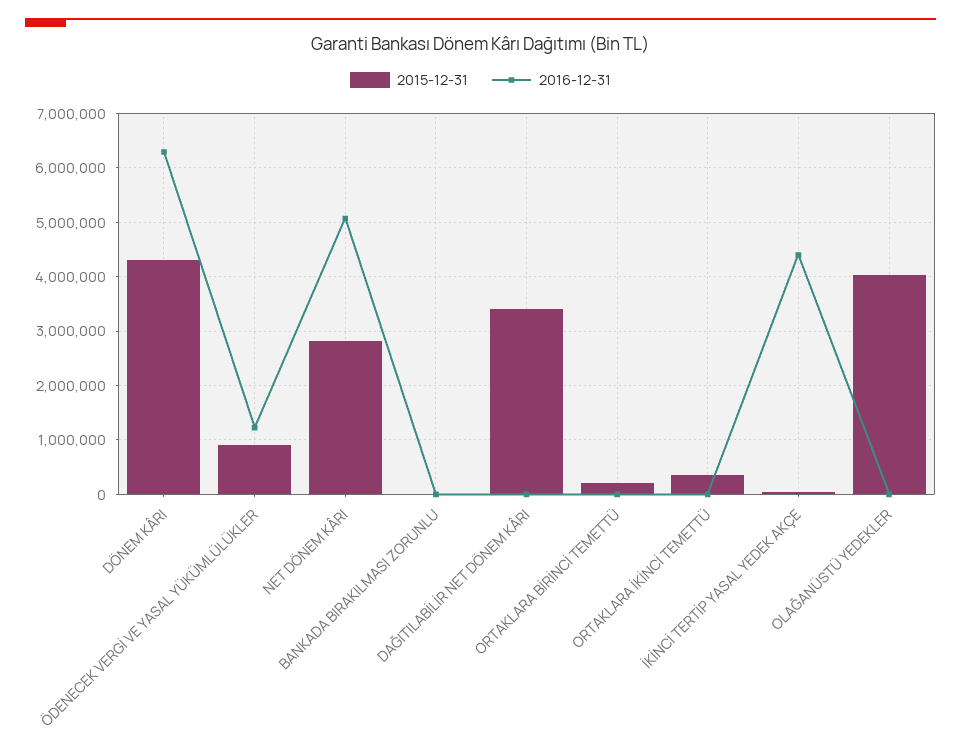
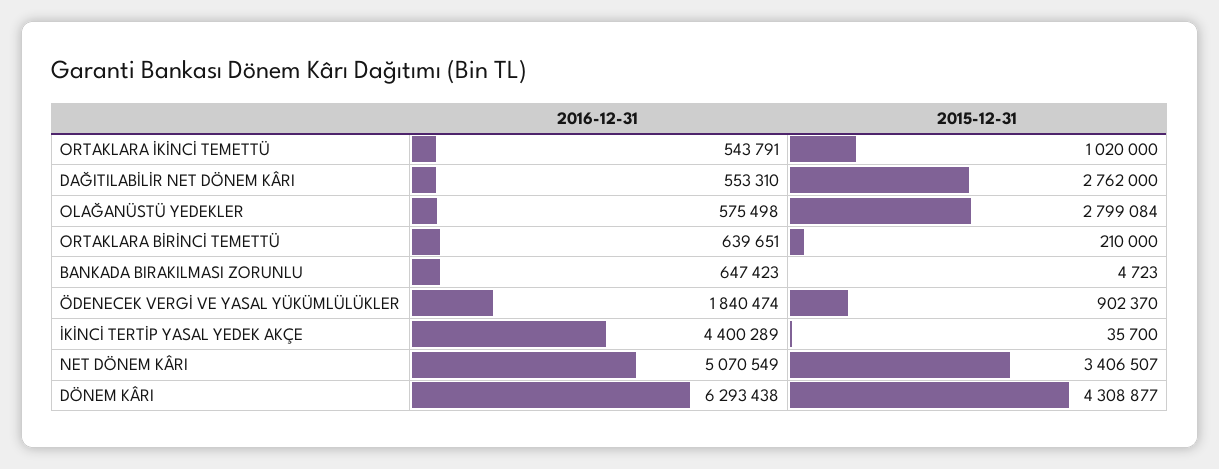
  {
    "2015-12-31": {
      "DÖNEM KÂRI": 4308877,
      "ÖDENECEK VERGİ VE YASAL YÜKÜMLÜLÜKLER": 902370,
-     "NET DÖNEM KÂRI": 2800000,
+     "NET DÖNEM KÂRI": 3406507,
      "BANKADA BIRAKILMASI ZORUNLU": 4723,
-     "DAĞITILABİLİR NET DÖNEM KÂRI": 3400000,
+     "DAĞITILABİLİR NET DÖNEM KÂRI": 2762000,
      "ORTAKLARA BİRİNCİ TEMETTÜ": 210000,
-     "ORTAKLARA İKİNCİ TEMETTÜ": 400000,
+     "ORTAKLARA İKİNCİ TEMETTÜ": 1020000,
      "İKİNCİ TERTİP YASAL YEDEK AKÇE": 35700,
-     "OLAĞANÜSTÜ YEDEKLER": 4000000
+     "OLAĞANÜSTÜ YEDEKLER": 2799084
    },
    "2016-12-31": {
      "DÖNEM KÂRI": 6293438,
-     "ÖDENECEK VERGİ VE YASAL YÜKÜMLÜLÜKLER": 1200000,
+     "ÖDENECEK VERGİ VE YASAL YÜKÜMLÜLÜKLER": 1840474,
      "NET DÖNEM KÂRI": 5070549,
-     "BANKADA BIRAKILMASI ZORUNLU": 0,
+     "BANKADA BIRAKILMASI ZORUNLU": 647423,
-     "DAĞITILABİLİR NET DÖNEM KÂRI": 0,
+     "DAĞITILABİLİR NET DÖNEM KÂRI": 553310,
-     "ORTAKLARA BİRİNCİ TEMETTÜ": 0,
+     "ORTAKLARA BİRİNCİ TEMETTÜ": 639651,
-     "ORTAKLARA İKİNCİ TEMETTÜ": 0,
+     "ORTAKLARA İKİNCİ TEMETTÜ": 543791,
      "İKİNCİ TERTİP YASAL YEDEK AKÇE": 4400289,
-     "OLAĞANÜSTÜ YEDEKLER": 0
+     "OLAĞANÜSTÜ YEDEKLER": 575498
    }
  }

